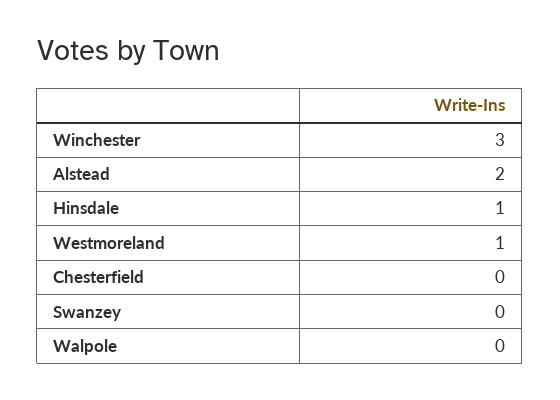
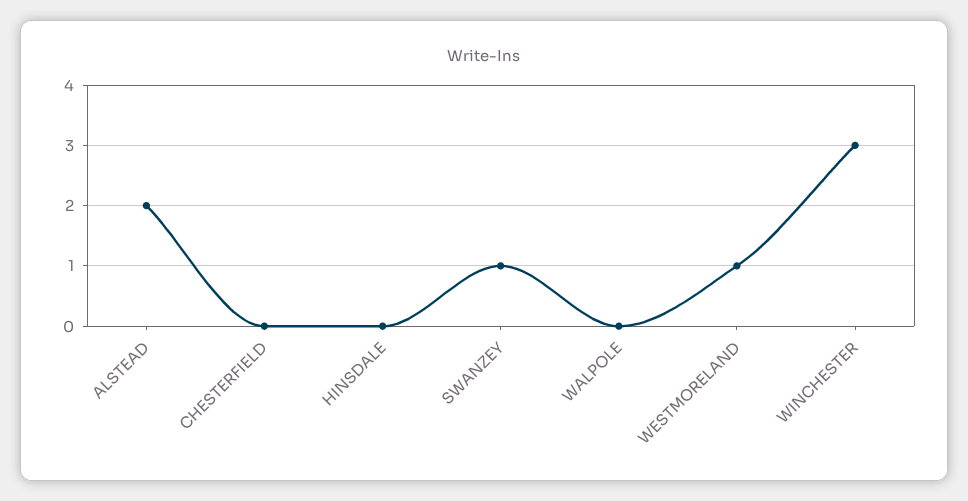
  {
    "Winchester": 3,
    "Alstead": 2,
-   "Hinsdale": 1,
+   "Hinsdale": 0,
    "Westmoreland": 1,
    "Chesterfield": 0,
-   "Swanzey": 0,
+   "Swanzey": 1,
    "Walpole": 0
  }

